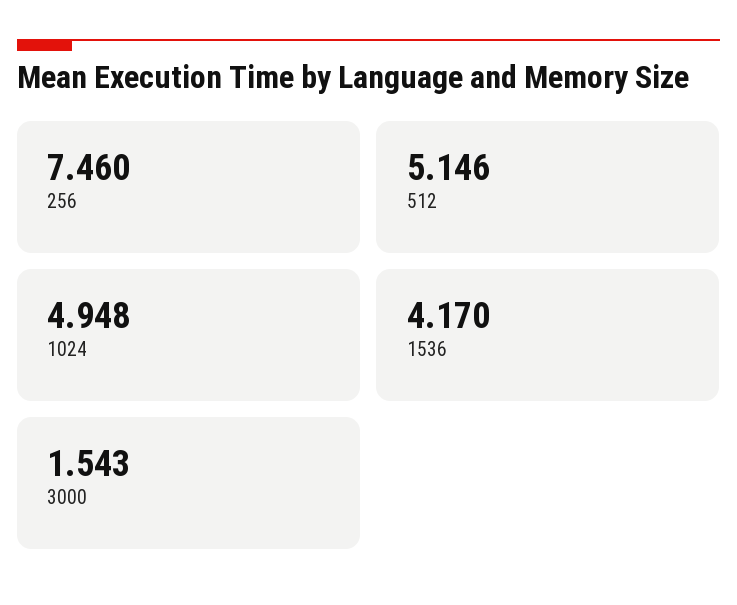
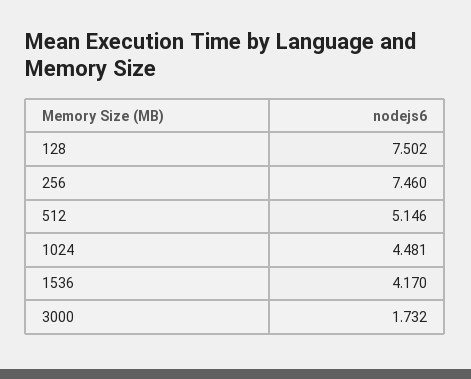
  {
    "256": 7.46,
    "512": 5.146,
-   "1024": 4.948,
+   "1024": 4.481,
    "1536": 4.17,
-   "3000": 1.543
+   "3000": 1.732,
+   "128": 7.502
  }

